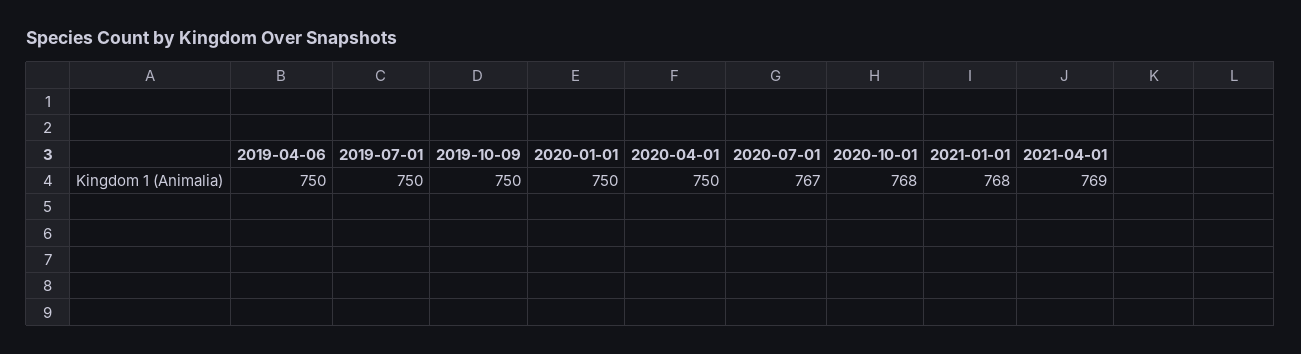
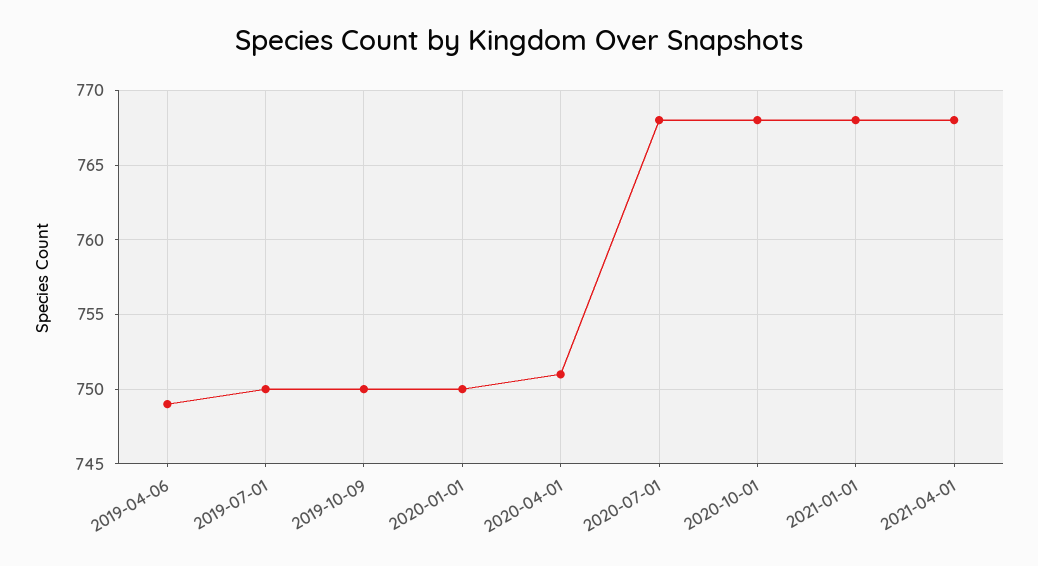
  {
-   "2019-04-06": 750,
+   "2019-04-06": 749,
    "2019-07-01": 750,
    "2019-10-09": 750,
    "2020-01-01": 750,
-   "2020-04-01": 750,
+   "2020-04-01": 751,
-   "2020-07-01": 767,
+   "2020-07-01": 768,
    "2020-10-01": 768,
    "2021-01-01": 768,
-   "2021-04-01": 769
+   "2021-04-01": 768
  }

